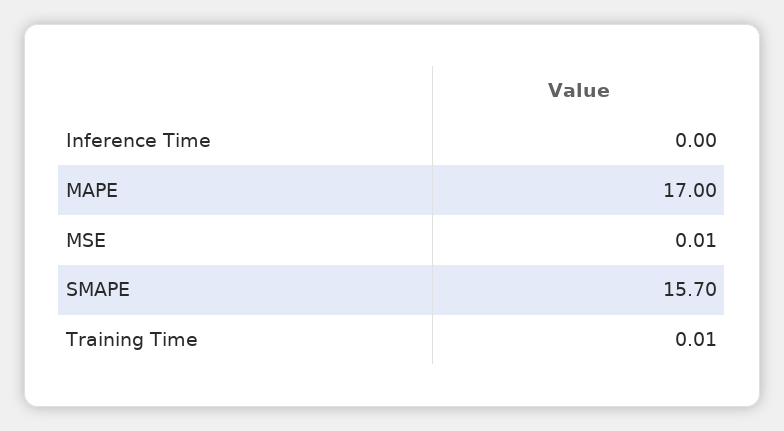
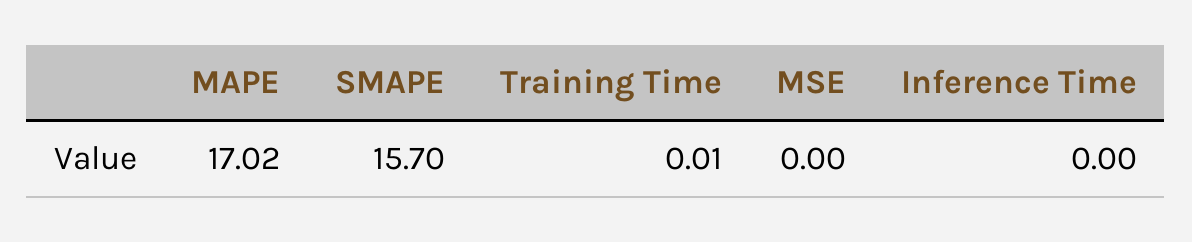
  {
    "Inference Time": 0,
-   "MAPE": 17,
+   "MAPE": 17.02,
-   "MSE": 0.01,
+   "MSE": 0,
    "SMAPE": 15.7,
    "Training Time": 0.01
  }

